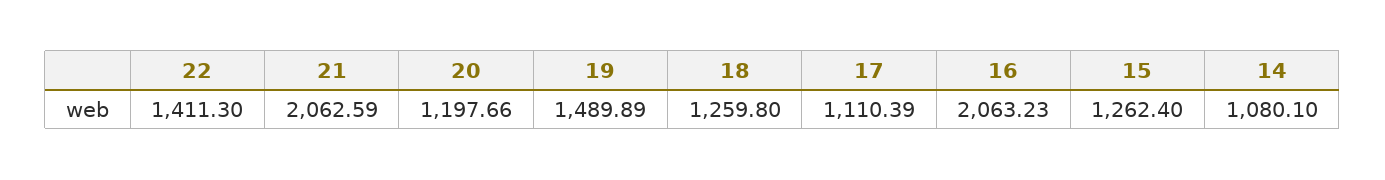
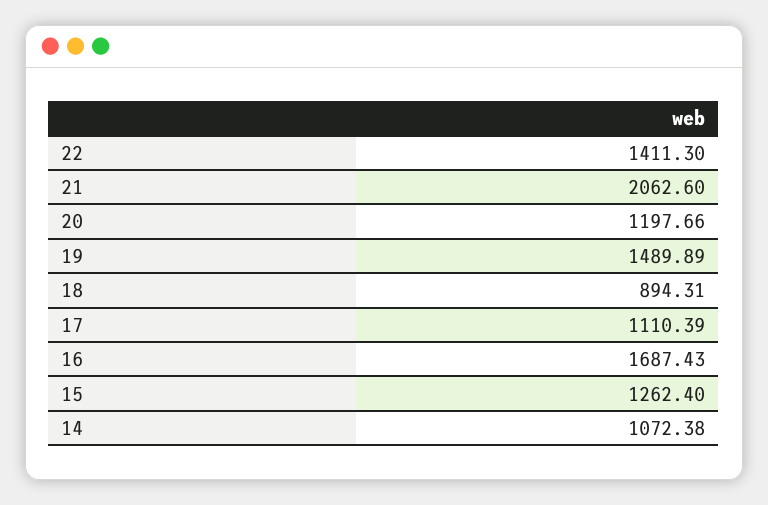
  {
    "22": 1411.3,
-   "21": 2062.59,
+   "21": 2062.6,
    "20": 1197.66,
    "19": 1489.89,
-   "18": 1259.8,
+   "18": 894.31,
    "17": 1110.39,
-   "16": 2063.23,
+   "16": 1687.43,
    "15": 1262.4,
-   "14": 1080.1
+   "14": 1072.38
  }

